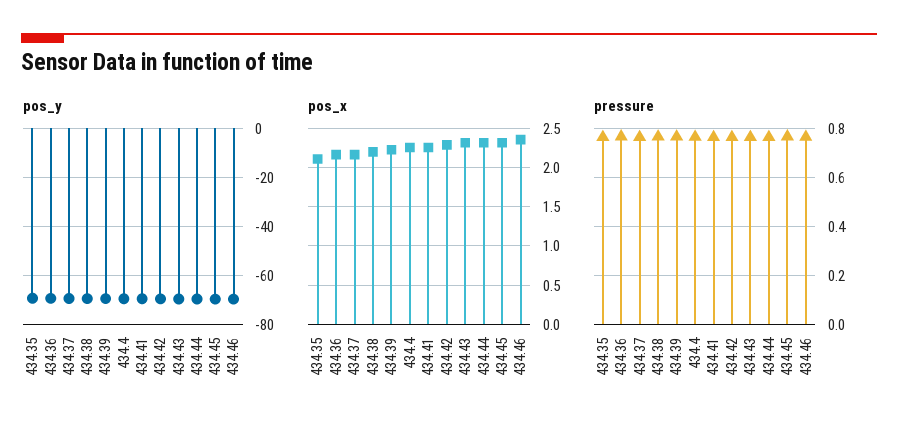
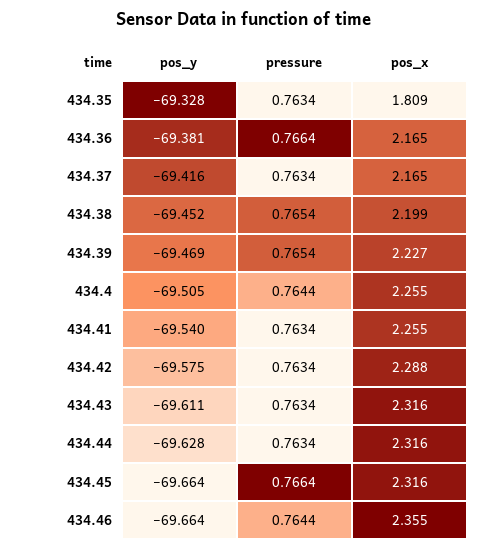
  {
    "pos_y": {
      "434.35": -69.328,
      "434.36": -69.381,
      "434.37": -69.416,
      "434.38": -69.452,
      "434.39": -69.469,
      "434.4": -69.505,
      "434.41": -69.54,
      "434.42": -69.575,
      "434.43": -69.611,
      "434.44": -69.628,
      "434.45": -69.664,
      "434.46": -69.664
    },
    "pos_x": {
-     "434.35": 2.1,
+     "434.35": 1.809,
      "434.36": 2.165,
      "434.37": 2.165,
      "434.38": 2.199,
      "434.39": 2.227,
      "434.4": 2.255,
      "434.41": 2.255,
      "434.42": 2.288,
      "434.43": 2.316,
      "434.44": 2.316,
      "434.45": 2.316,
      "434.46": 2.355
    },
    "pressure": {
      "434.35": 0.7634,
      "434.36": 0.7664,
      "434.37": 0.7634,
      "434.38": 0.7654,
      "434.39": 0.7654,
      "434.4": 0.7644,
      "434.41": 0.7634,
      "434.42": 0.7634,
      "434.43": 0.7634,
      "434.44": 0.7634,
      "434.45": 0.7664,
      "434.46": 0.7644
    }
  }

